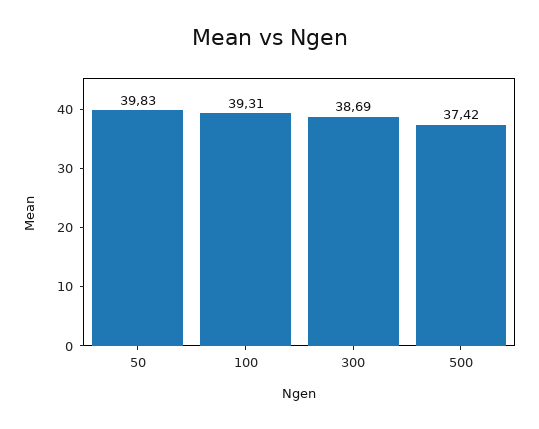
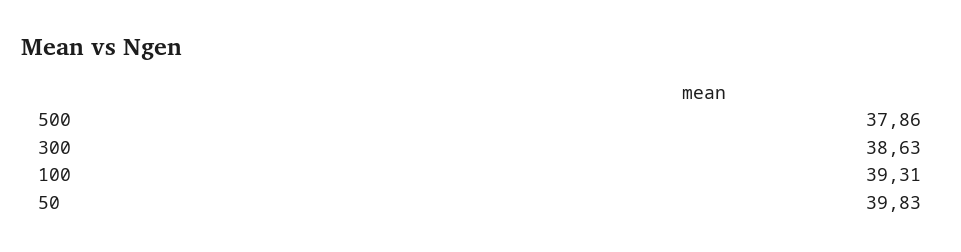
  {
    "50": 39.83,
    "100": 39.31,
-   "300": 38.69,
+   "300": 38.63,
-   "500": 37.42
+   "500": 37.86
  }

